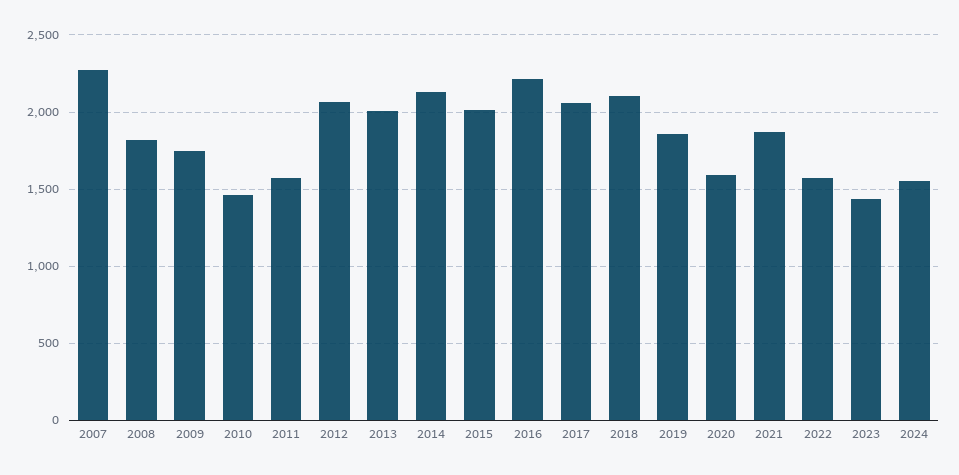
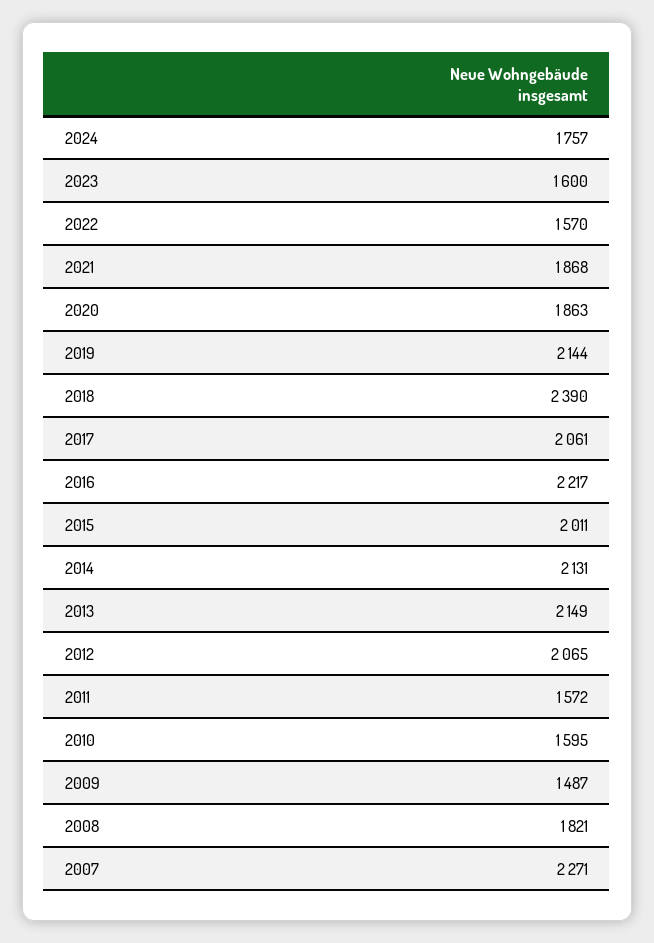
  {
    "2007": 2271,
    "2008": 1821,
-   "2009": 1750,
+   "2009": 1487,
-   "2010": 1450,
+   "2010": 1595,
    "2011": 1572,
    "2012": 2065,
-   "2013": 2000,
+   "2013": 2149,
    "2014": 2131,
    "2015": 2011,
    "2016": 2217,
    "2017": 2061,
-   "2018": 2100,
+   "2018": 2390,
-   "2019": 1850,
+   "2019": 2144,
-   "2020": 1600,
+   "2020": 1863,
    "2021": 1868,
    "2022": 1570,
-   "2023": 1450,
+   "2023": 1600,
-   "2024": 1550
+   "2024": 1757
  }

